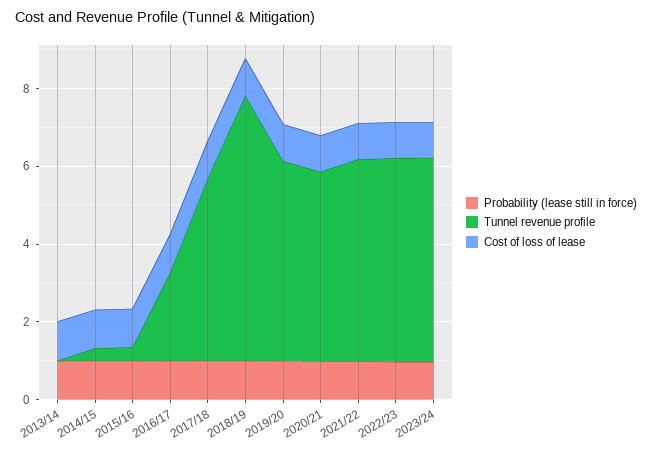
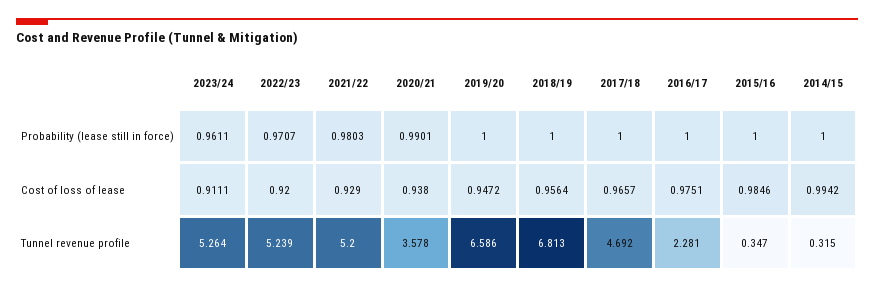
  {
    "Probability (lease still in force)": {
-     "2013/14": 1,
      "2014/15": 1,
      "2015/16": 1,
      "2016/17": 1,
      "2017/18": 1,
      "2018/19": 1,
      "2019/20": 1,
      "2020/21": 0.9901,
      "2021/22": 0.9803,
      "2022/23": 0.9707,
      "2023/24": 0.9611
    },
    "Tunnel revenue profile": {
-     "2013/14": 0,
      "2014/15": 0.315,
      "2015/16": 0.347,
      "2016/17": 2.281,
      "2017/18": 4.692,
      "2018/19": 6.813,
-     "2019/20": 5,
+     "2019/20": 6.586,
-     "2020/21": 5,
+     "2020/21": 3.578,
      "2021/22": 5.2,
      "2022/23": 5.239,
      "2023/24": 5.264
    },
    "Cost of loss of lease": {
-     "2013/14": 1,
      "2014/15": 0.9942,
      "2015/16": 0.9846,
      "2016/17": 0.9751,
      "2017/18": 0.9657,
      "2018/19": 0.9564,
      "2019/20": 0.9472,
      "2020/21": 0.938,
      "2021/22": 0.929,
      "2022/23": 0.92,
      "2023/24": 0.9111
    }
  }

